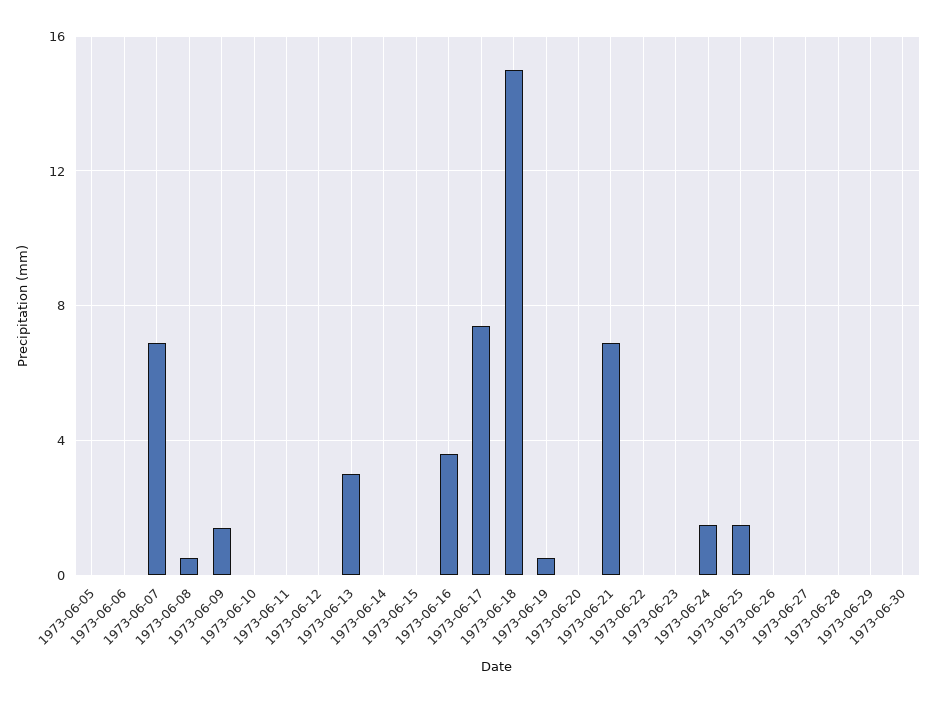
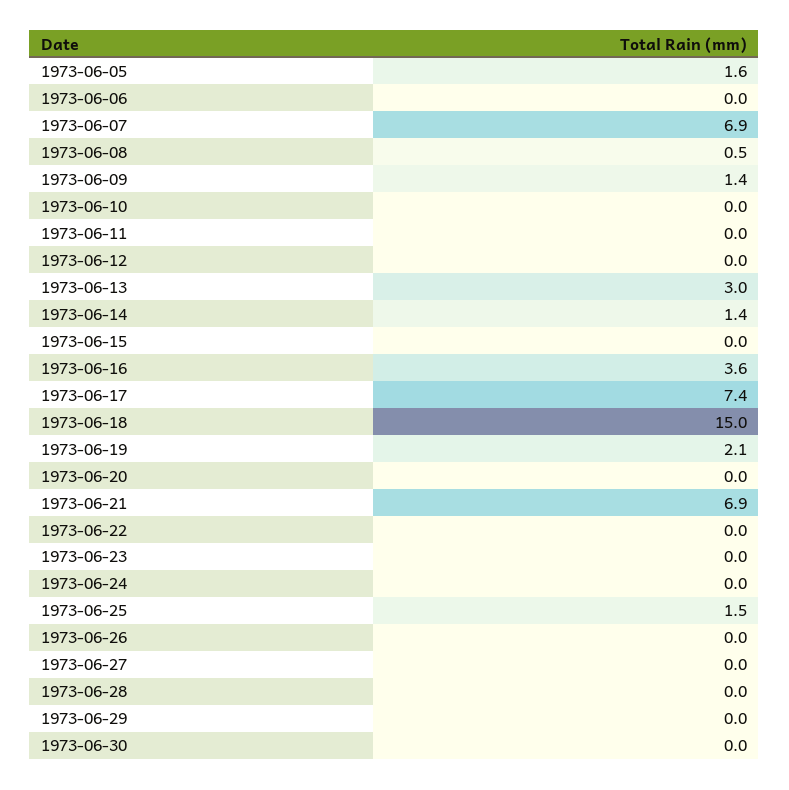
  {
-   "1973-06-05": 0,
+   "1973-06-05": 1.6,
    "1973-06-06": 0,
    "1973-06-07": 6.9,
    "1973-06-08": 0.5,
    "1973-06-09": 1.4,
    "1973-06-10": 0,
    "1973-06-11": 0,
    "1973-06-12": 0,
    "1973-06-13": 3,
-   "1973-06-14": 0,
+   "1973-06-14": 1.4,
    "1973-06-15": 0,
    "1973-06-16": 3.6,
    "1973-06-17": 7.4,
    "1973-06-18": 15,
-   "1973-06-19": 0.5,
+   "1973-06-19": 2.1,
    "1973-06-20": 0,
    "1973-06-21": 6.9,
    "1973-06-22": 0,
    "1973-06-23": 0,
-   "1973-06-24": 1.5,
+   "1973-06-24": 0,
    "1973-06-25": 1.5,
    "1973-06-26": 0,
    "1973-06-27": 0,
    "1973-06-28": 0,
    "1973-06-29": 0,
    "1973-06-30": 0
  }

